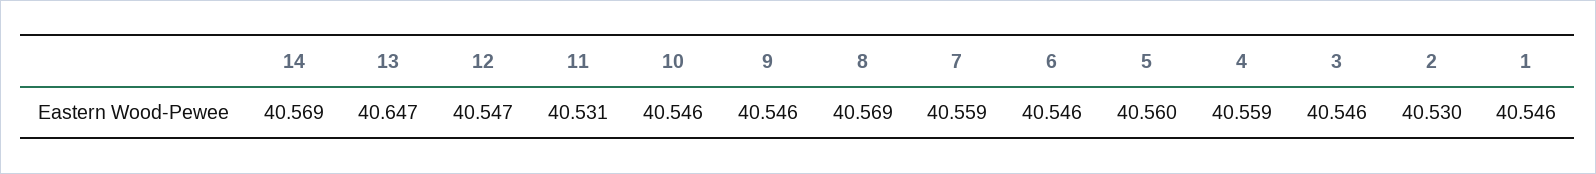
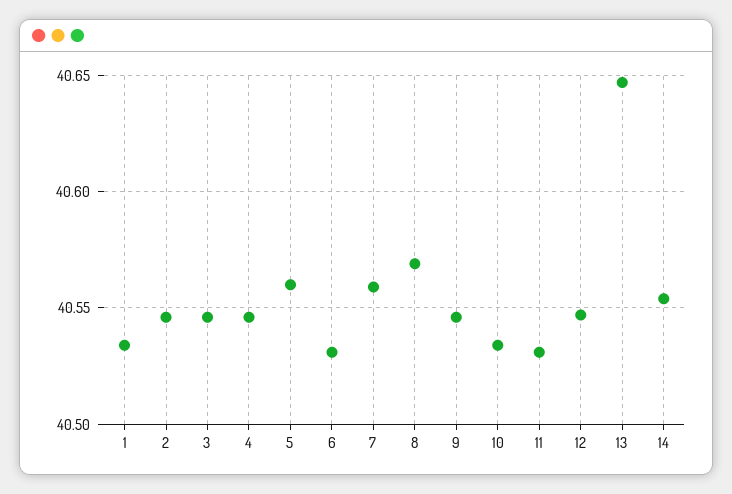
  {
-   "14": 40.569,
+   "14": 40.555,
    "13": 40.647,
    "12": 40.547,
    "11": 40.531,
-   "10": 40.546,
+   "10": 40.535,
    "9": 40.546,
    "8": 40.569,
    "7": 40.559,
-   "6": 40.546,
+   "6": 40.53,
    "5": 40.56,
-   "4": 40.559,
+   "4": 40.545,
    "3": 40.546,
-   "2": 40.53,
+   "2": 40.545,
-   "1": 40.546
+   "1": 40.535
  }

